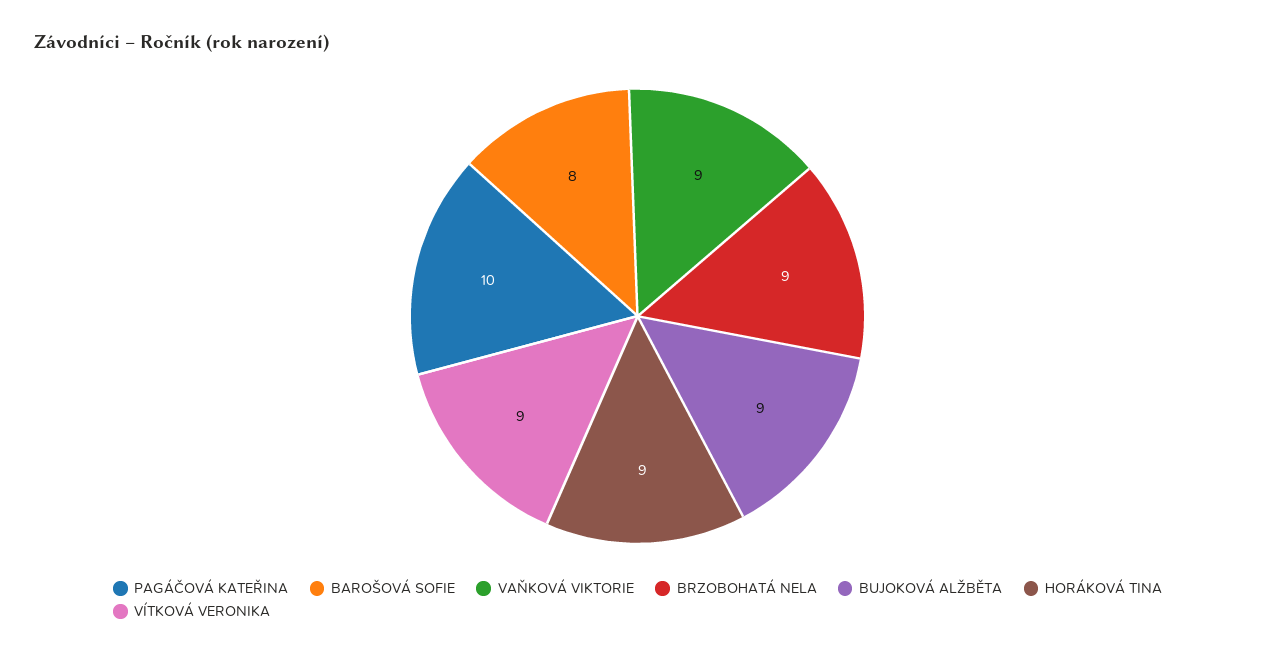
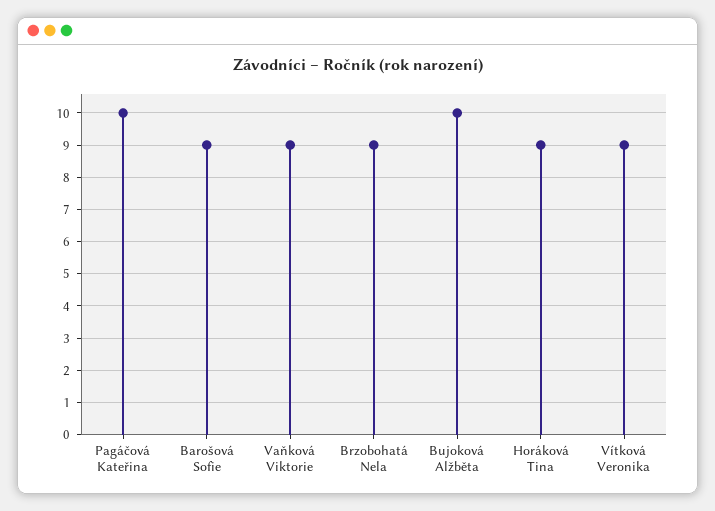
  {
    "PAGÁČOVÁ KATEŘINA": 10,
-   "BAROŠOVÁ SOFIE": 8,
+   "BAROŠOVÁ SOFIE": 9,
    "VAŇKOVÁ VIKTORIE": 9,
    "BRZOBOHATÁ NELA": 9,
-   "BUJOKOVÁ ALŽBĚTA": 9,
+   "BUJOKOVÁ ALŽBĚTA": 10,
    "HORÁKOVÁ TINA": 9,
    "VÍTKOVÁ VERONIKA": 9
  }

